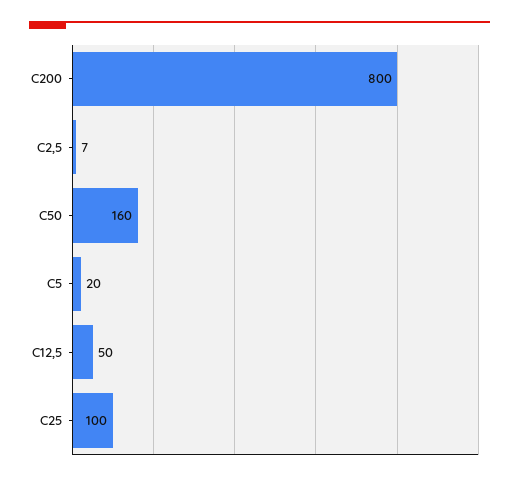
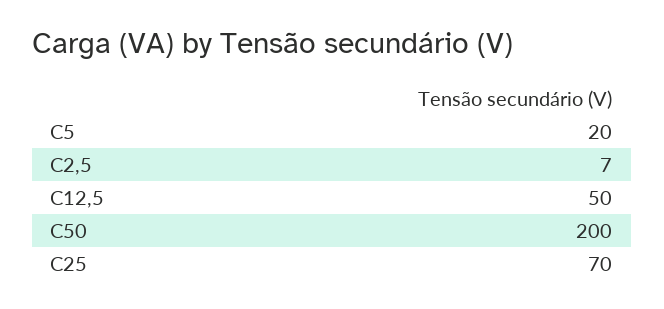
  {
-   "C200": 800,
    "C2,5": 7,
-   "C50": 160,
+   "C50": 200,
    "C5": 20,
    "C12,5": 50,
-   "C25": 100
+   "C25": 70
  }

